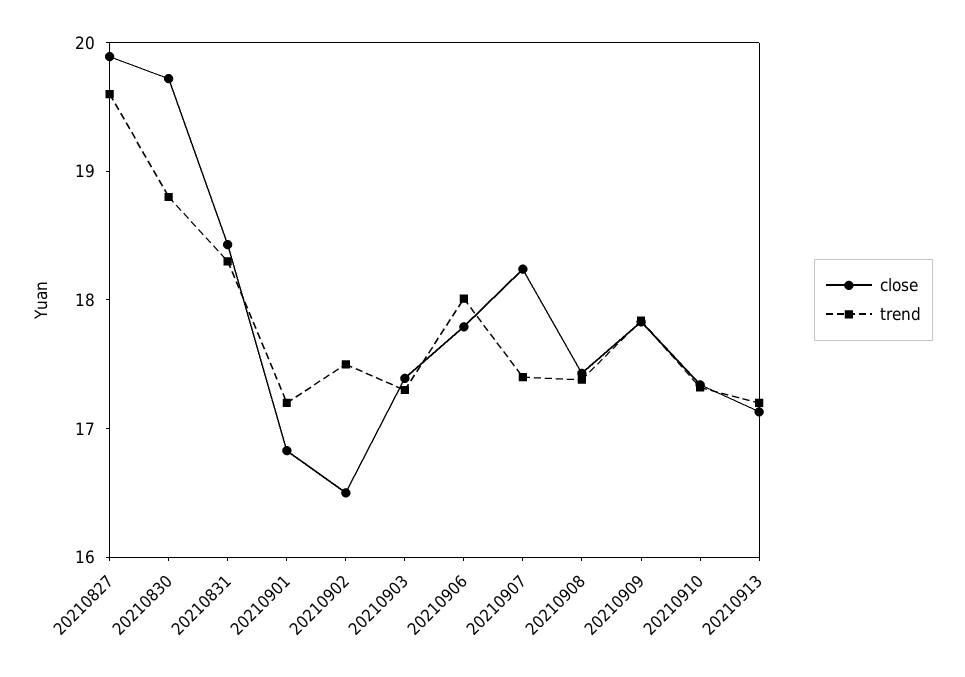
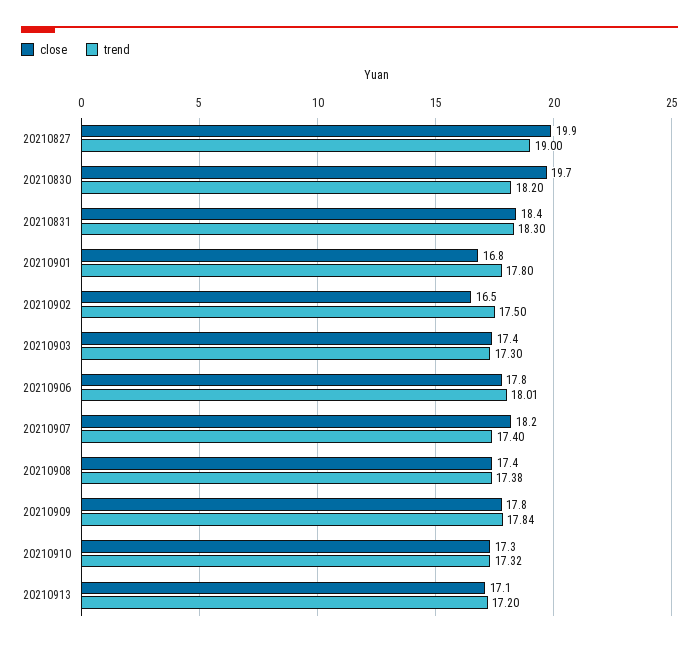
  {
    "close": {
      "20210827": 19.9,
      "20210830": 19.7,
      "20210831": 18.4,
      "20210901": 16.8,
      "20210902": 16.5,
      "20210903": 17.4,
      "20210906": 17.8,
      "20210907": 18.2,
      "20210908": 17.4,
      "20210909": 17.8,
      "20210910": 17.3,
      "20210913": 17.1
    },
    "trend": {
-     "20210827": 19.6,
+     "20210827": 19,
-     "20210830": 18.8,
+     "20210830": 18.2,
      "20210831": 18.3,
-     "20210901": 17.2,
+     "20210901": 17.8,
      "20210902": 17.5,
      "20210903": 17.3,
      "20210906": 18.01,
      "20210907": 17.4,
      "20210908": 17.38,
      "20210909": 17.84,
      "20210910": 17.32,
      "20210913": 17.2
    }
  }

